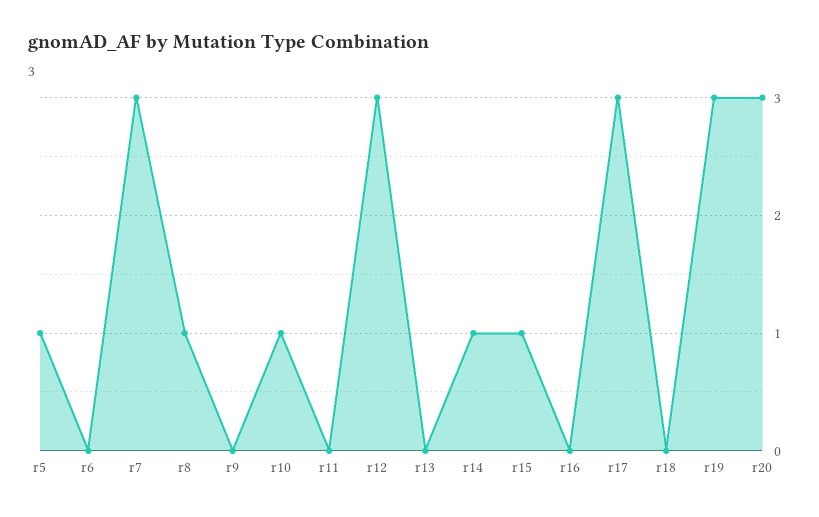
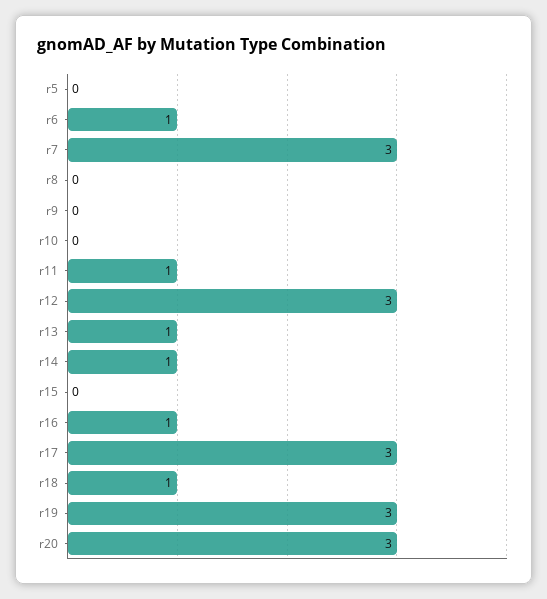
  {
-   "r5": 1,
+   "r5": 0,
-   "r6": 0,
+   "r6": 1,
    "r7": 3,
-   "r8": 1,
+   "r8": 0,
    "r9": 0,
-   "r10": 1,
+   "r10": 0,
-   "r11": 0,
+   "r11": 1,
    "r12": 3,
-   "r13": 0,
+   "r13": 1,
    "r14": 1,
-   "r15": 1,
+   "r15": 0,
-   "r16": 0,
+   "r16": 1,
    "r17": 3,
-   "r18": 0,
+   "r18": 1,
    "r19": 3,
    "r20": 3
  }

